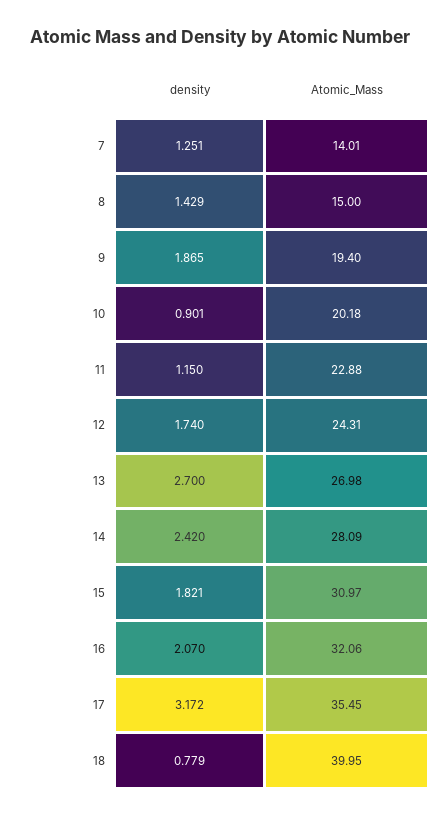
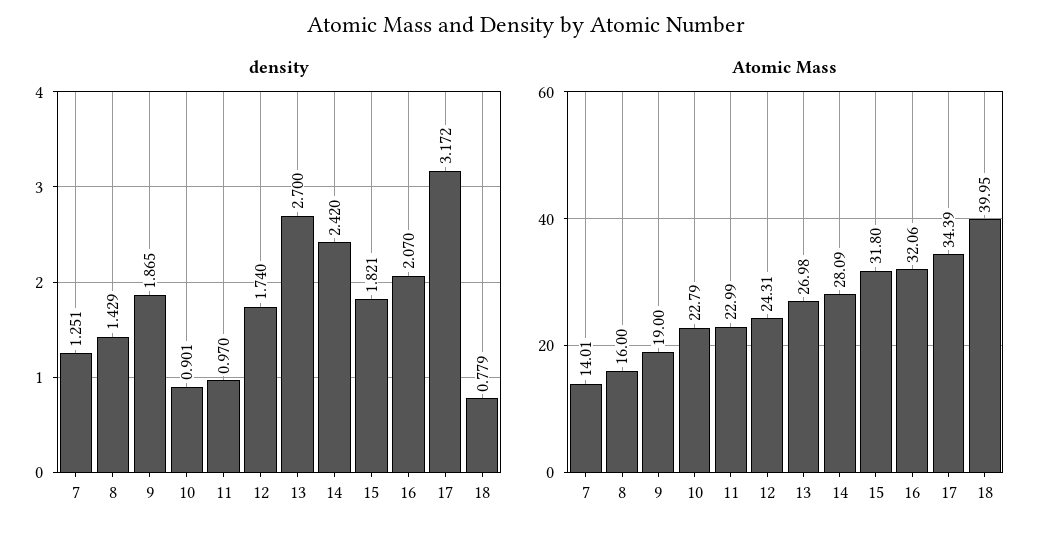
  {
    "density": {
      "7": 1.251,
      "8": 1.429,
      "9": 1.865,
      "10": 0.901,
-     "11": 1.15,
+     "11": 0.97,
      "12": 1.74,
      "13": 2.7,
      "14": 2.42,
      "15": 1.821,
      "16": 2.07,
      "17": 3.172,
      "18": 0.779
    },
    "Atomic_Mass": {
      "7": 14.01,
-     "8": 15,
+     "8": 16,
-     "9": 19.4,
+     "9": 19,
-     "10": 20.18,
+     "10": 22.79,
-     "11": 22.88,
+     "11": 22.99,
      "12": 24.31,
      "13": 26.98,
      "14": 28.09,
-     "15": 30.97,
+     "15": 31.8,
      "16": 32.06,
-     "17": 35.45,
+     "17": 34.39,
      "18": 39.95
    }
  }

